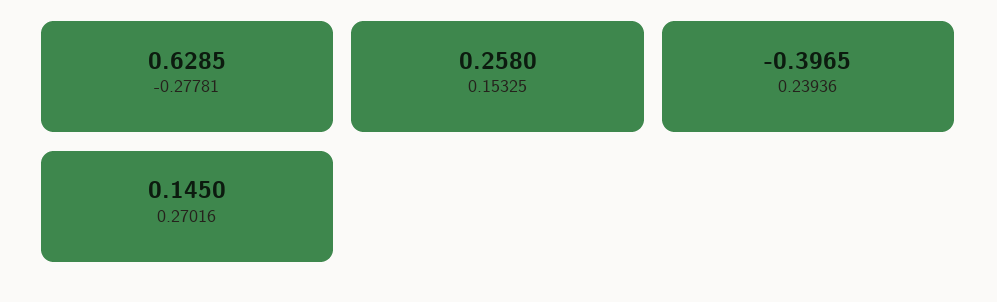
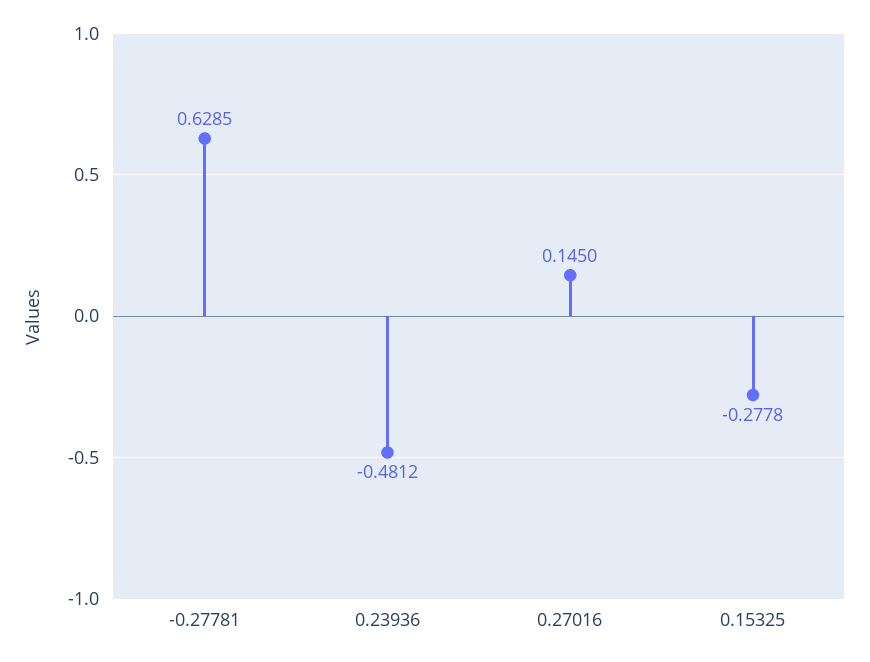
  {
    "-0.27781": 0.6285,
-   "0.15325": 0.258,
+   "0.15325": -0.2778,
-   "0.23936": -0.3965,
+   "0.23936": -0.4812,
    "0.27016": 0.145
  }

